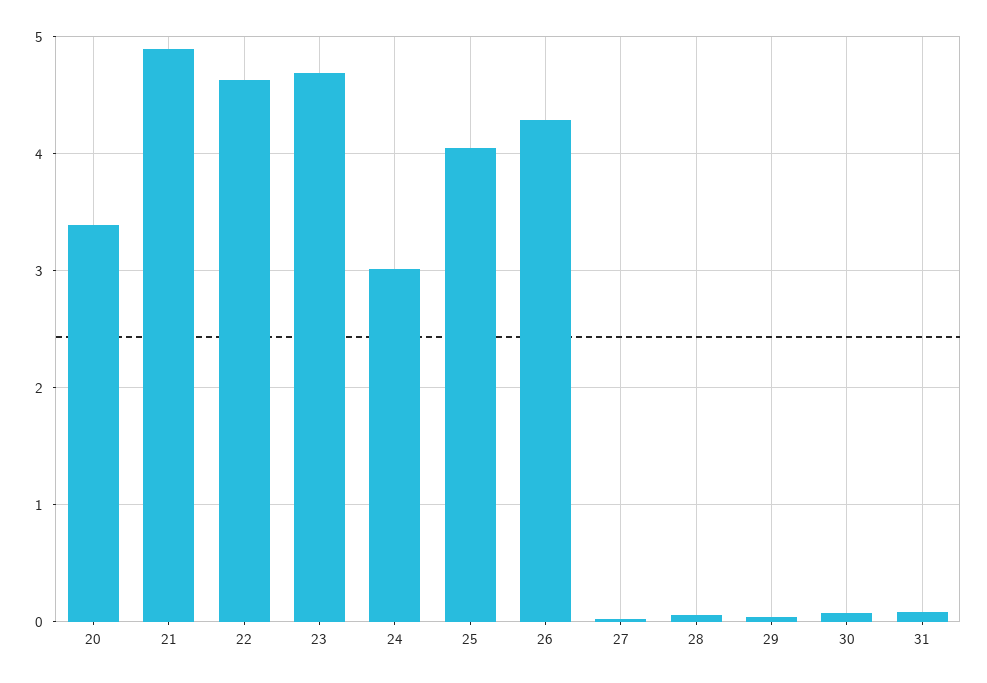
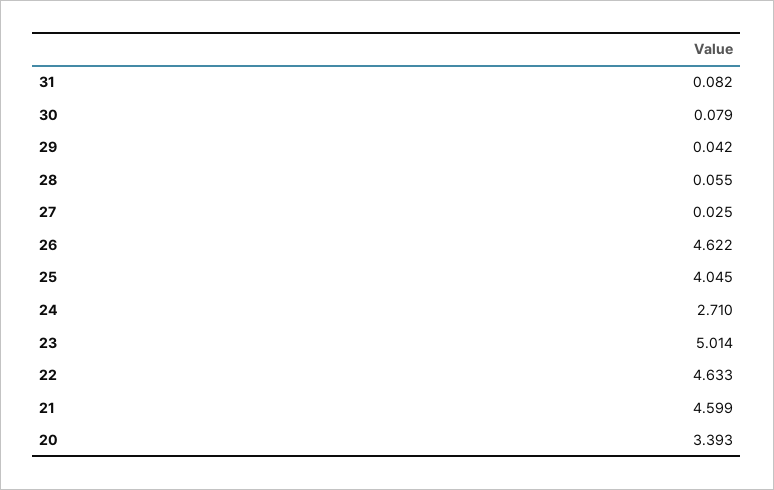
  {
    "20": 3.393,
-   "21": 4.9,
+   "21": 4.599,
    "22": 4.633,
-   "23": 4.7,
+   "23": 5.014,
-   "24": 3,
+   "24": 2.71,
    "25": 4.045,
-   "26": 4.3,
+   "26": 4.622,
    "27": 0.025,
    "28": 0.055,
    "29": 0.042,
    "30": 0.079,
    "31": 0.082
  }

